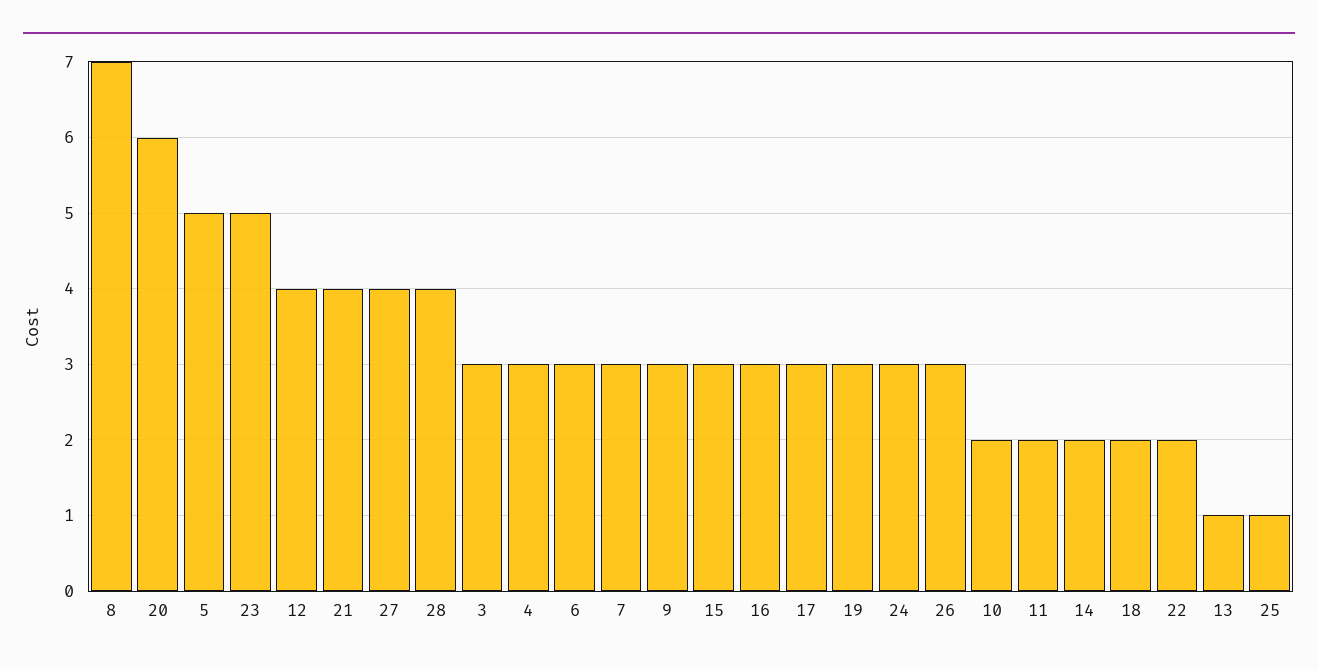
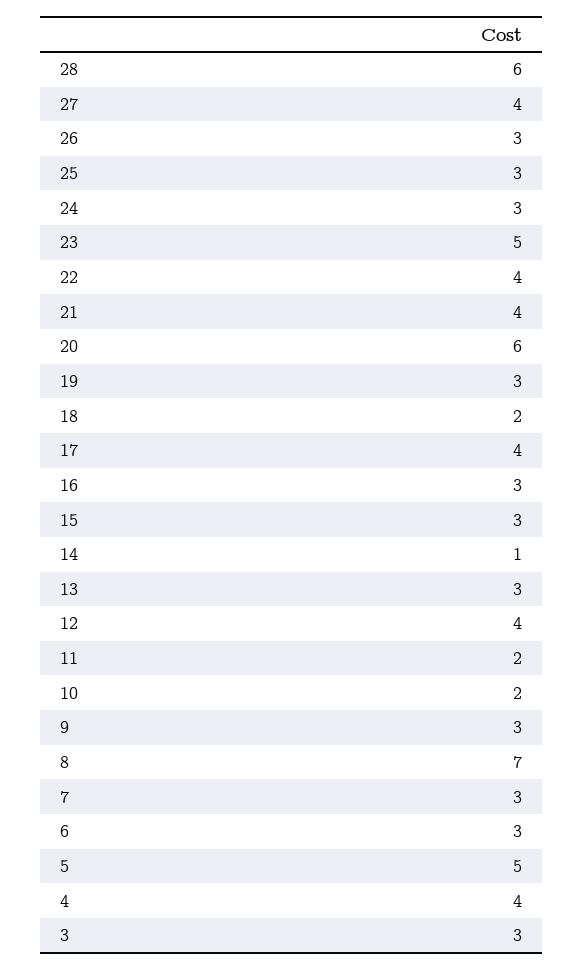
  {
    "8": 7,
    "20": 6,
    "5": 5,
    "23": 5,
    "12": 4,
    "21": 4,
    "27": 4,
-   "28": 4,
+   "28": 6,
    "3": 3,
-   "4": 3,
+   "4": 4,
    "6": 3,
    "7": 3,
    "9": 3,
    "15": 3,
    "16": 3,
-   "17": 3,
+   "17": 4,
    "19": 3,
    "24": 3,
    "26": 3,
    "10": 2,
    "11": 2,
-   "14": 2,
+   "14": 1,
    "18": 2,
-   "22": 2,
+   "22": 4,
-   "13": 1,
+   "13": 3,
-   "25": 1
+   "25": 3
  }

